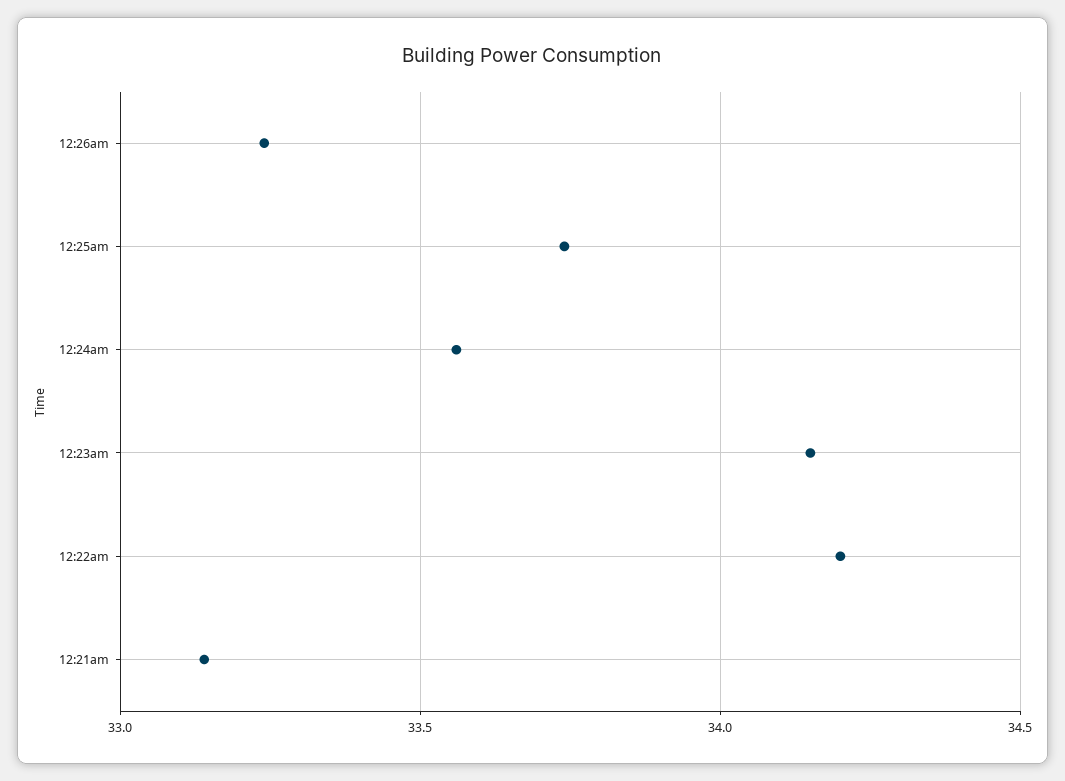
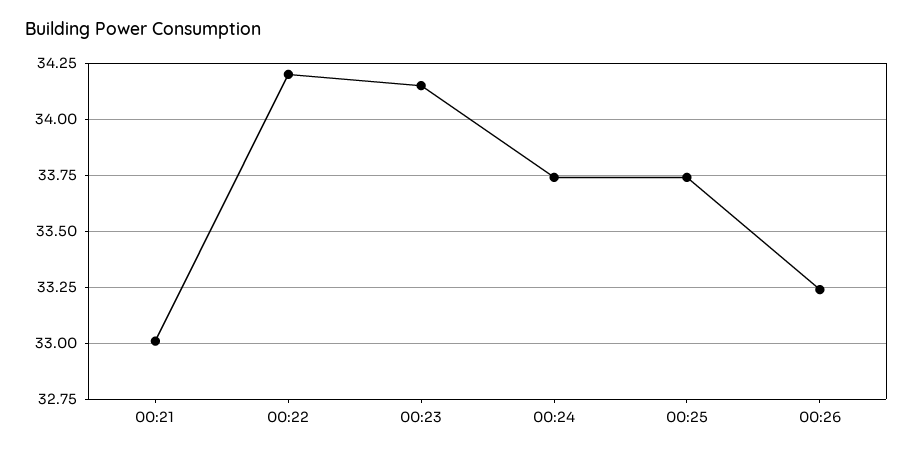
  {
    "12:26am": 33.25,
    "12:25am": 33.75,
-   "12:24am": 33.55,
+   "12:24am": 33.75,
    "12:23am": 34.15,
    "12:22am": 34.2,
-   "12:21am": 33.15
+   "12:21am": 33
  }

